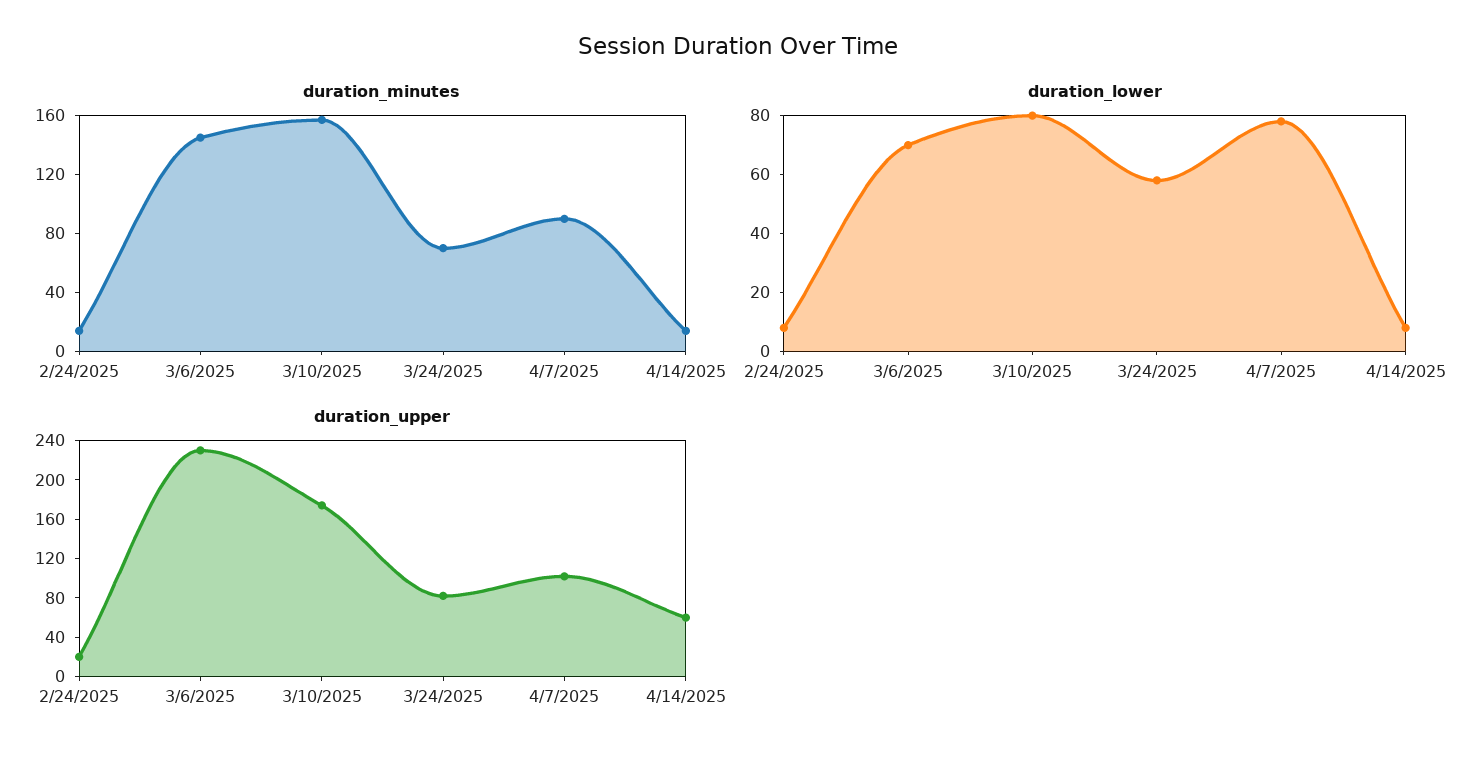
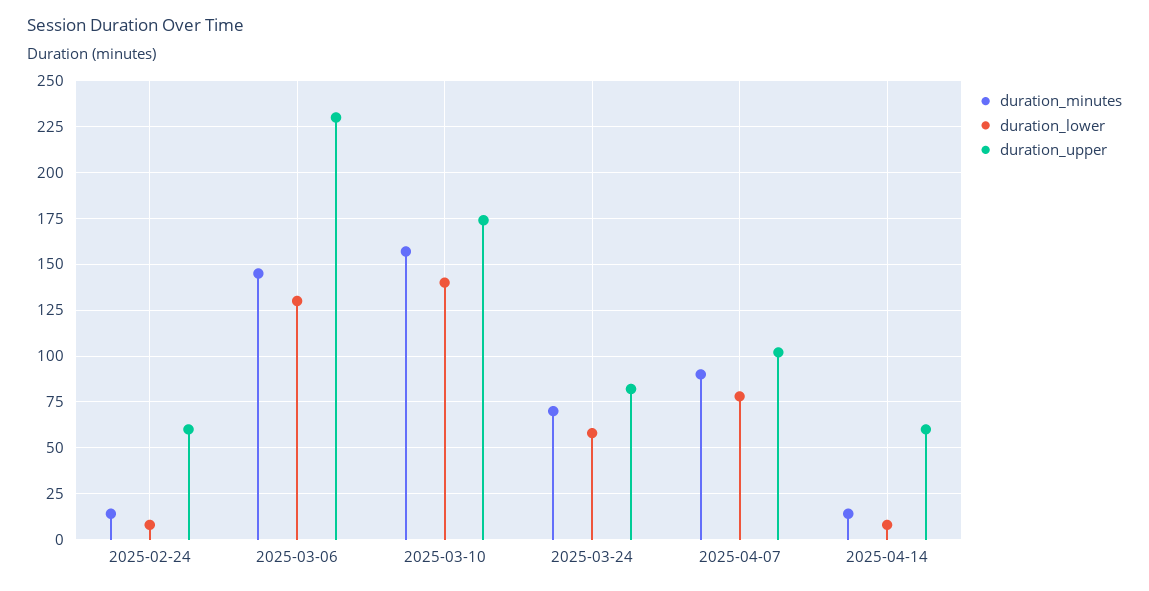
  {
    "duration_minutes": {
      "2/24/2025": 15,
      "3/6/2025": 145,
      "3/10/2025": 155,
      "3/24/2025": 70,
      "4/7/2025": 90,
      "4/14/2025": 15
    },
    "duration_lower": {
      "2/24/2025": 10,
-     "3/6/2025": 70,
+     "3/6/2025": 130,
-     "3/10/2025": 80,
+     "3/10/2025": 140,
      "3/24/2025": 60,
      "4/7/2025": 80,
      "4/14/2025": 10
    },
    "duration_upper": {
-     "2/24/2025": 20,
+     "2/24/2025": 60,
      "3/6/2025": 230,
      "3/10/2025": 175,
      "3/24/2025": 80,
      "4/7/2025": 100,
      "4/14/2025": 60
    }
  }

